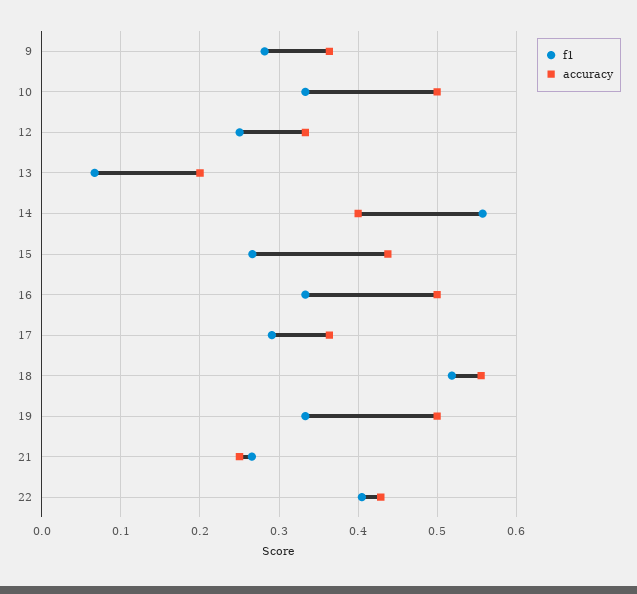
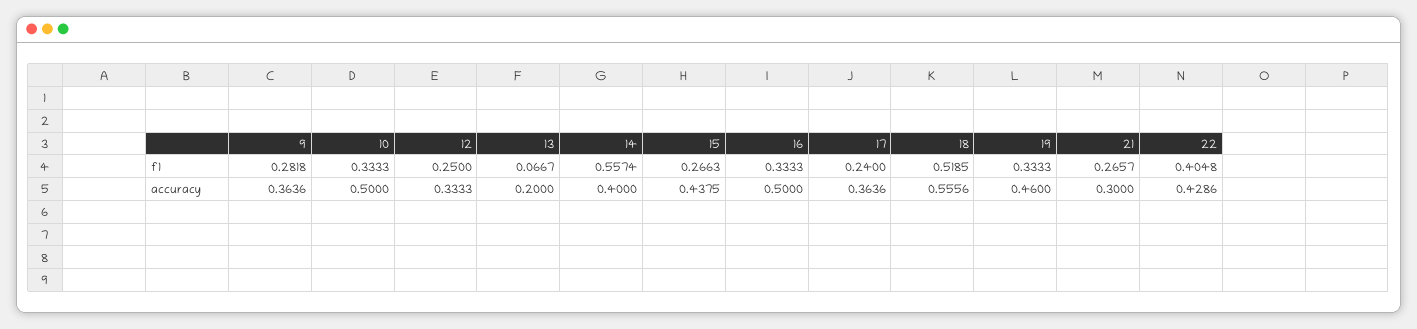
  {
    "f1": {
      "9": 0.2818,
      "10": 0.3333,
      "12": 0.25,
      "13": 0.0667,
      "14": 0.5574,
      "15": 0.2663,
      "16": 0.3333,
-     "17": 0.29,
+     "17": 0.24,
      "18": 0.5185,
      "19": 0.3333,
      "21": 0.2657,
      "22": 0.4048
    },
    "accuracy": {
      "9": 0.3636,
      "10": 0.5,
      "12": 0.3333,
      "13": 0.2,
      "14": 0.4,
      "15": 0.4375,
      "16": 0.5,
      "17": 0.3636,
      "18": 0.5556,
-     "19": 0.5,
+     "19": 0.46,
-     "21": 0.25,
+     "21": 0.3,
      "22": 0.4286
    }
  }

